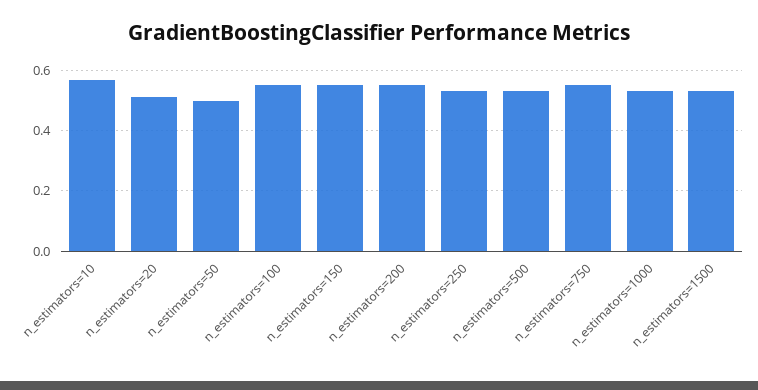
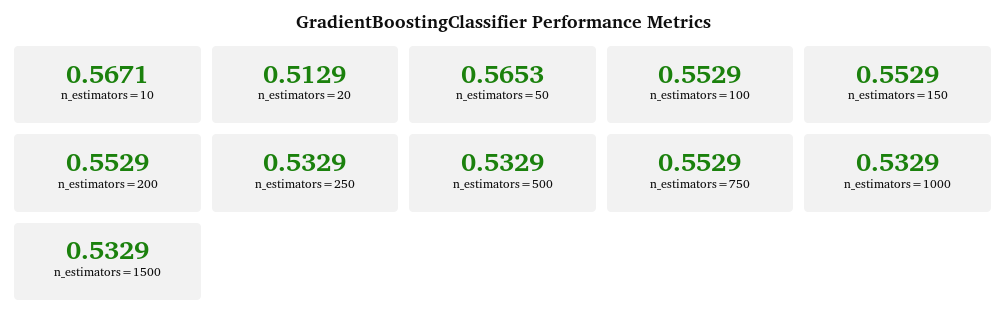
  {
    "n_estimators=10": 0.5671,
    "n_estimators=20": 0.5129,
-   "n_estimators=50": 0.5,
+   "n_estimators=50": 0.5653,
    "n_estimators=100": 0.5529,
    "n_estimators=150": 0.5529,
    "n_estimators=200": 0.5529,
    "n_estimators=250": 0.5329,
    "n_estimators=500": 0.5329,
    "n_estimators=750": 0.5529,
    "n_estimators=1000": 0.5329,
    "n_estimators=1500": 0.5329
  }

